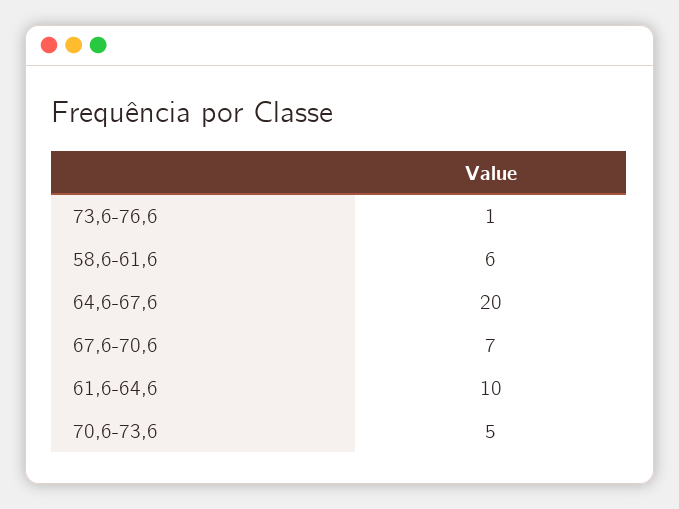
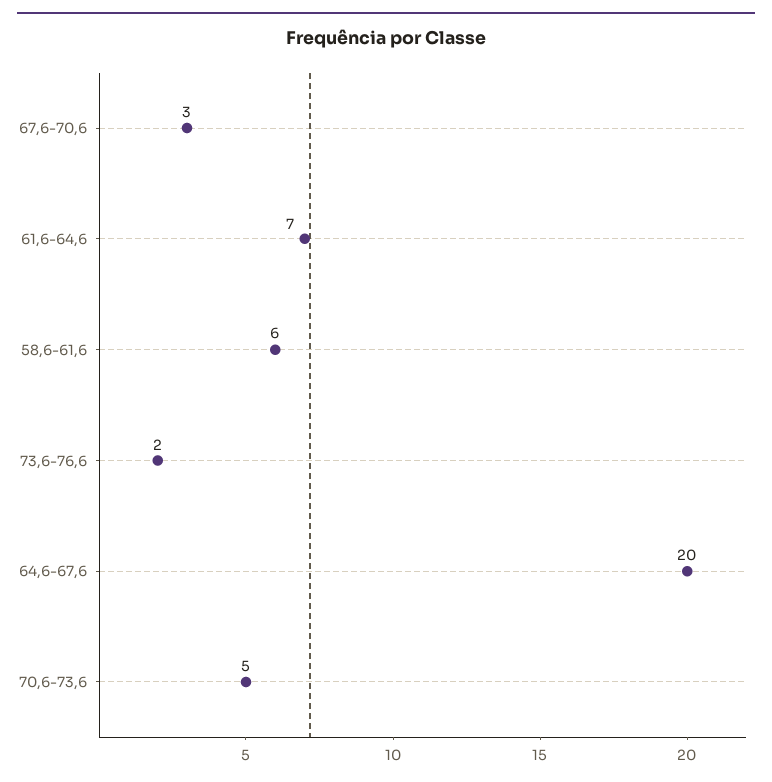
  {
-   "73,6-76,6": 1,
+   "73,6-76,6": 2,
    "58,6-61,6": 6,
    "64,6-67,6": 20,
-   "67,6-70,6": 7,
+   "67,6-70,6": 3,
-   "61,6-64,6": 10,
+   "61,6-64,6": 7,
    "70,6-73,6": 5
  }

